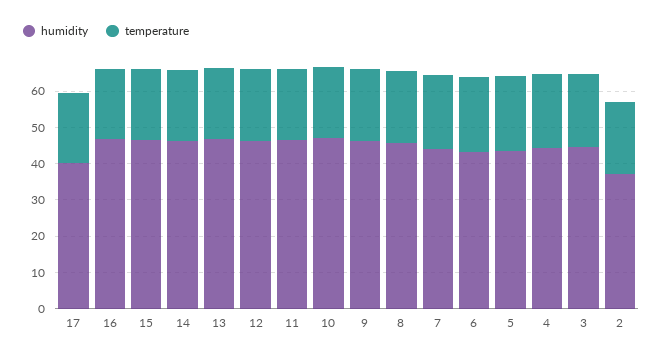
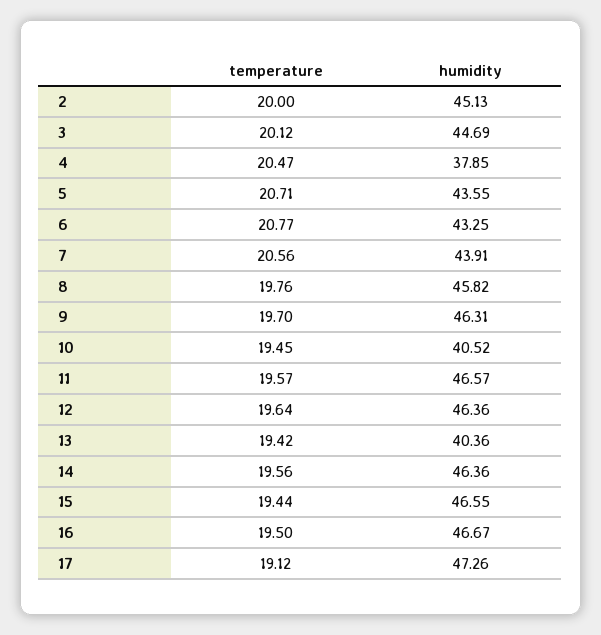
  {
    "humidity": {
-     "17": 40,
+     "17": 47.26,
      "16": 46.67,
      "15": 46.55,
      "14": 46.36,
-     "13": 47.5,
+     "13": 40.36,
      "12": 46.36,
      "11": 46.57,
-     "10": 47.5,
+     "10": 40.52,
      "9": 46.31,
      "8": 45.82,
      "7": 43.91,
      "6": 43.25,
      "5": 43.55,
-     "4": 45,
+     "4": 37.85,
      "3": 44.69,
-     "2": 37.5
+     "2": 45.13
    },
    "temperature": {
      "17": 19.12,
      "16": 19.5,
      "15": 19.44,
      "14": 19.56,
      "13": 19.42,
      "12": 19.64,
      "11": 19.57,
      "10": 19.45,
      "9": 19.7,
      "8": 19.76,
      "7": 20.56,
      "6": 20.77,
      "5": 20.71,
      "4": 20.47,
      "3": 20.12,
      "2": 20
    }
  }

